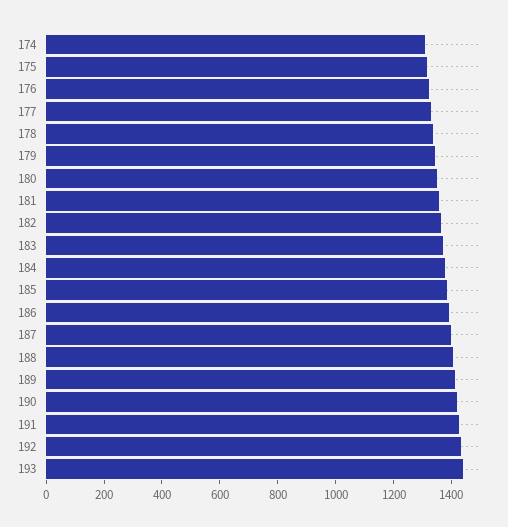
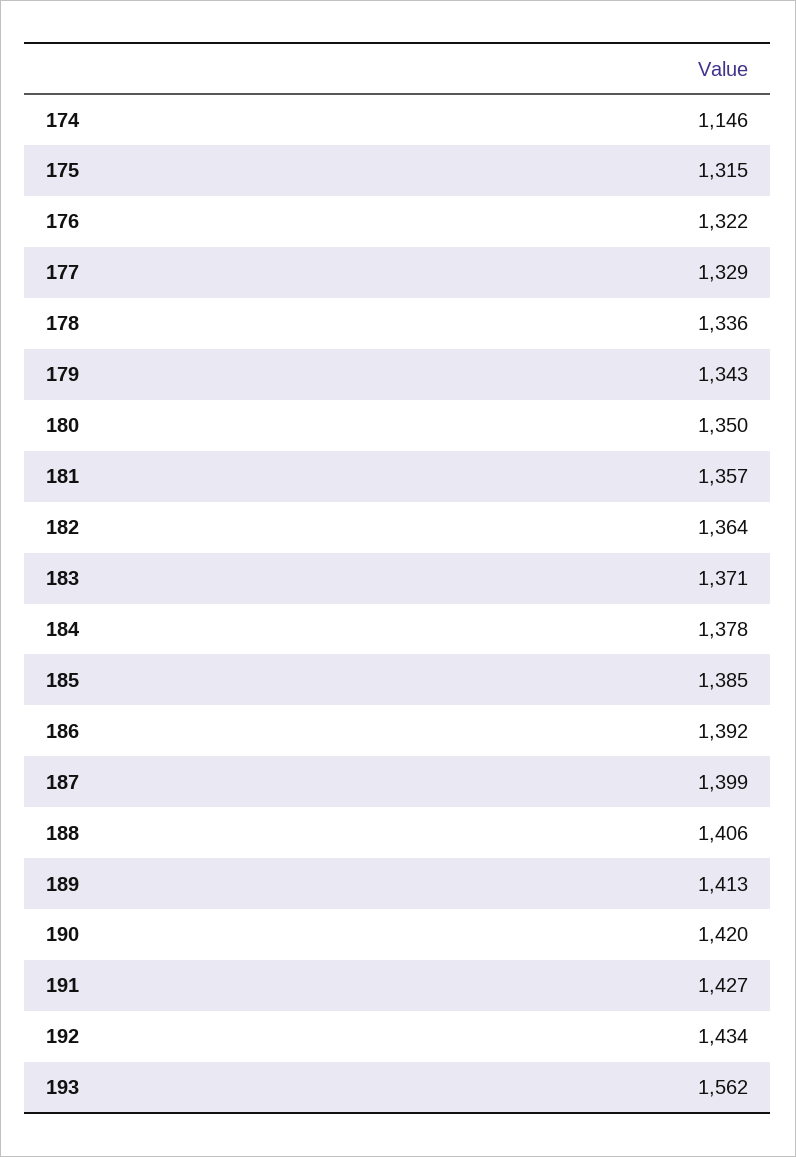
  {
-   "174": 1300,
+   "174": 1146,
    "175": 1315,
    "176": 1322,
    "177": 1329,
    "178": 1336,
    "179": 1343,
    "180": 1350,
    "181": 1357,
    "182": 1364,
    "183": 1371,
    "184": 1378,
    "185": 1385,
    "186": 1392,
    "187": 1399,
    "188": 1406,
    "189": 1413,
    "190": 1420,
    "191": 1427,
    "192": 1434,
-   "193": 1450
+   "193": 1562
  }

